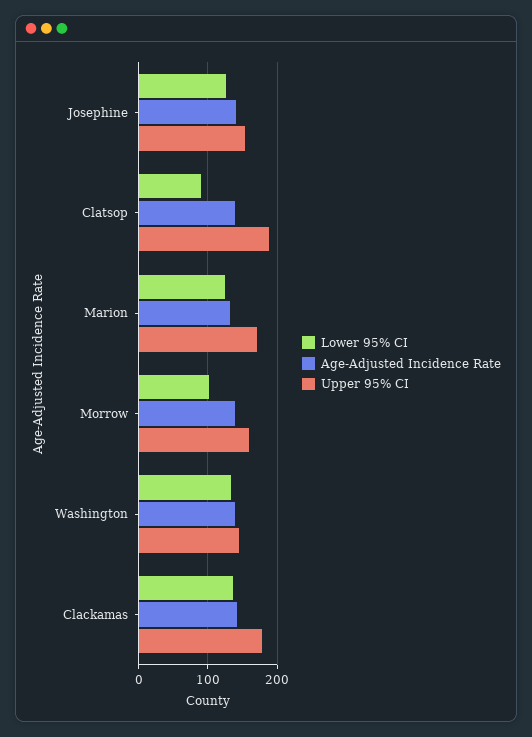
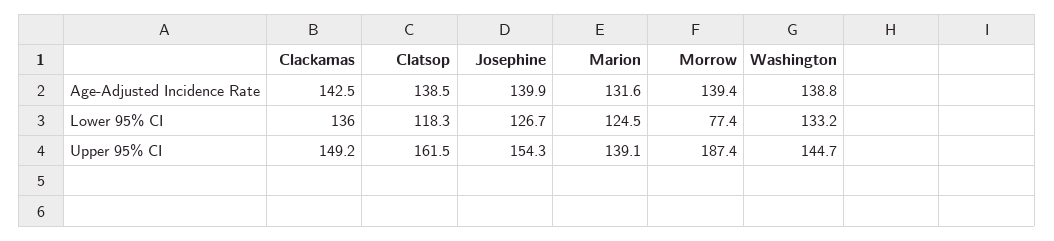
  {
    "Lower 95% CI": {
      "Josephine": 126.7,
-     "Clatsop": 90,
+     "Clatsop": 118.3,
      "Marion": 124.5,
-     "Morrow": 100,
+     "Morrow": 77.4,
      "Washington": 133.2,
      "Clackamas": 136
    },
    "Age-Adjusted Incidence Rate": {
      "Josephine": 139.9,
      "Clatsop": 138.5,
      "Marion": 131.6,
      "Morrow": 139.4,
      "Washington": 138.8,
      "Clackamas": 142.5
    },
    "Upper 95% CI": {
      "Josephine": 154.3,
-     "Clatsop": 190,
+     "Clatsop": 161.5,
-     "Marion": 170,
+     "Marion": 139.1,
-     "Morrow": 160,
+     "Morrow": 187.4,
      "Washington": 144.7,
-     "Clackamas": 180
+     "Clackamas": 149.2
    }
  }

